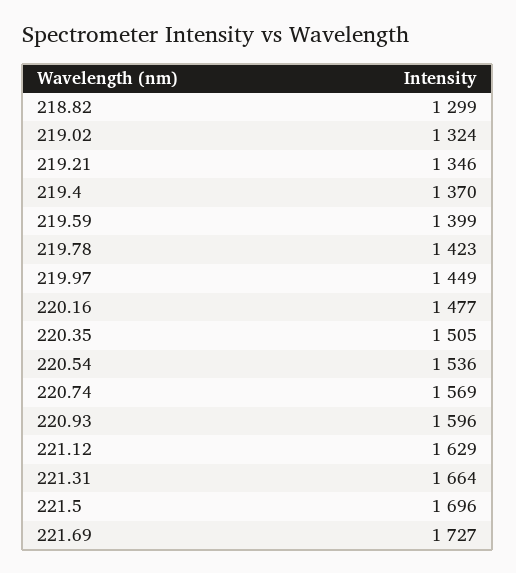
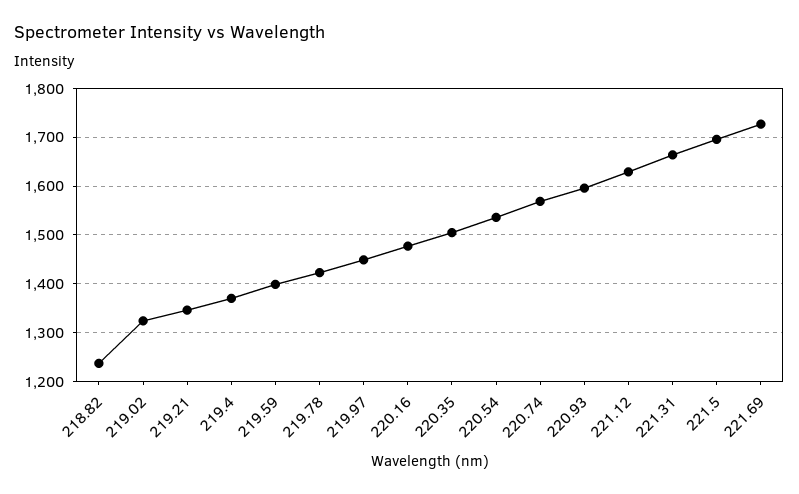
  {
-   "218.82": 1299,
+   "218.82": 1240,
    "219.02": 1324,
    "219.21": 1346,
    "219.4": 1370,
    "219.59": 1399,
    "219.78": 1423,
    "219.97": 1449,
    "220.16": 1477,
    "220.35": 1505,
    "220.54": 1536,
    "220.74": 1569,
    "220.93": 1596,
    "221.12": 1629,
    "221.31": 1664,
    "221.5": 1696,
    "221.69": 1727
  }

